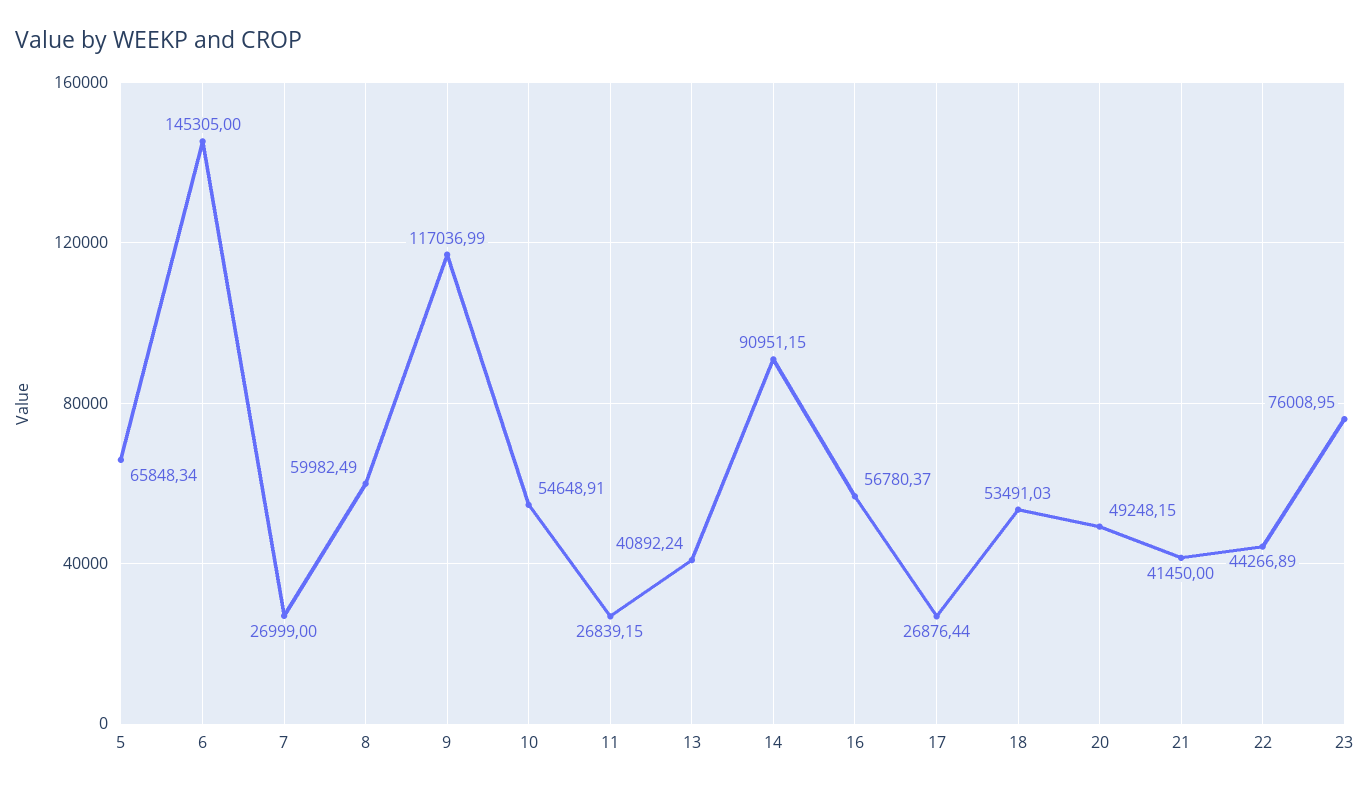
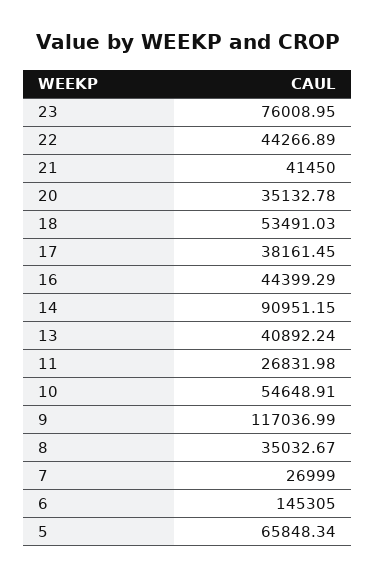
  {
    "5": 65848.34,
    "6": 145305,
    "7": 26999,
-   "8": 59982.49,
+   "8": 35032.67,
    "9": 117036.99,
    "10": 54648.91,
-   "11": 26839.15,
+   "11": 26831.98,
    "13": 40892.24,
    "14": 90951.15,
-   "16": 56780.37,
+   "16": 44399.29,
-   "17": 26876.44,
+   "17": 38161.45,
    "18": 53491.03,
-   "20": 49248.15,
+   "20": 35132.78,
    "21": 41450,
    "22": 44266.89,
    "23": 76008.95
  }

